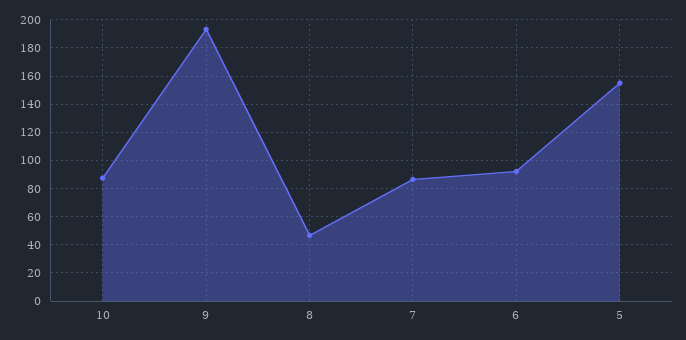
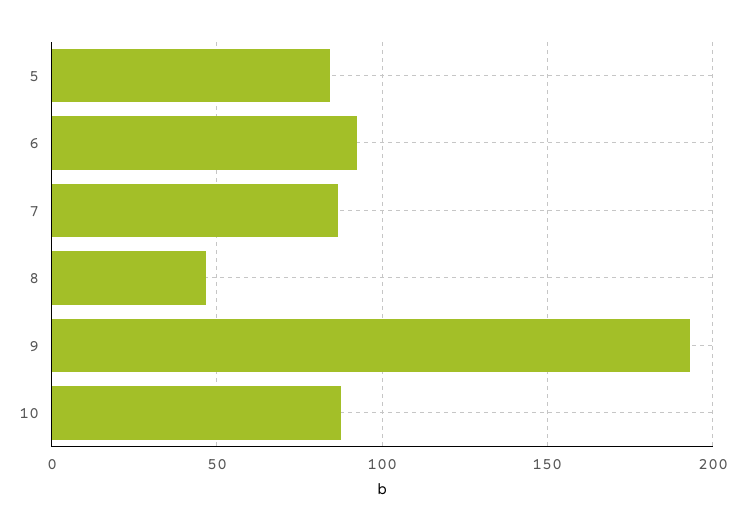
  {
    "10": 90,
    "9": 195,
    "8": 45,
    "7": 85,
    "6": 90,
-   "5": 155
+   "5": 85
  }

